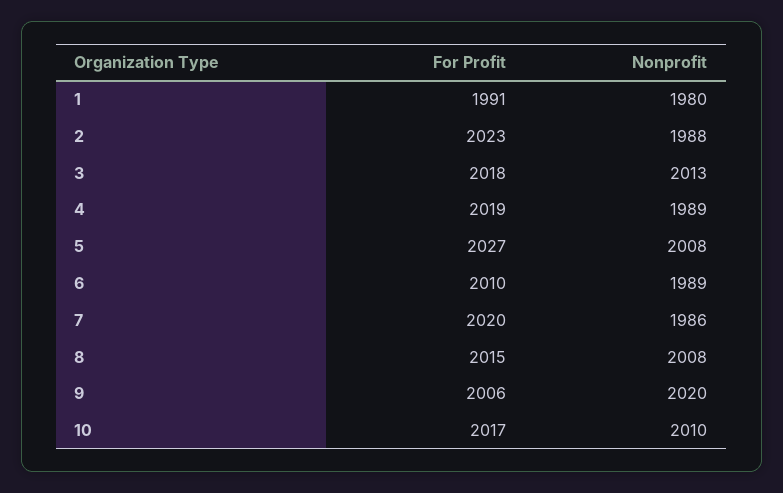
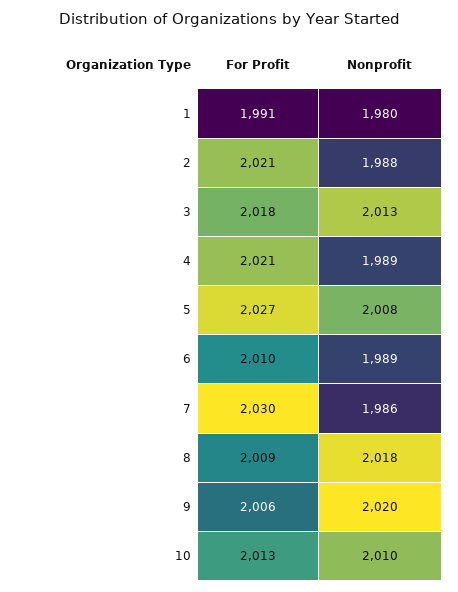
  {
    "For Profit": {
      "1": 1991,
-     "2": 2023,
+     "2": 2021,
      "3": 2018,
-     "4": 2019,
+     "4": 2021,
      "5": 2027,
      "6": 2010,
-     "7": 2020,
+     "7": 2030,
-     "8": 2015,
+     "8": 2009,
      "9": 2006,
-     "10": 2017
+     "10": 2013
    },
    "Nonprofit": {
      "1": 1980,
      "2": 1988,
      "3": 2013,
      "4": 1989,
      "5": 2008,
      "6": 1989,
      "7": 1986,
-     "8": 2008,
+     "8": 2018,
      "9": 2020,
      "10": 2010
    }
  }

